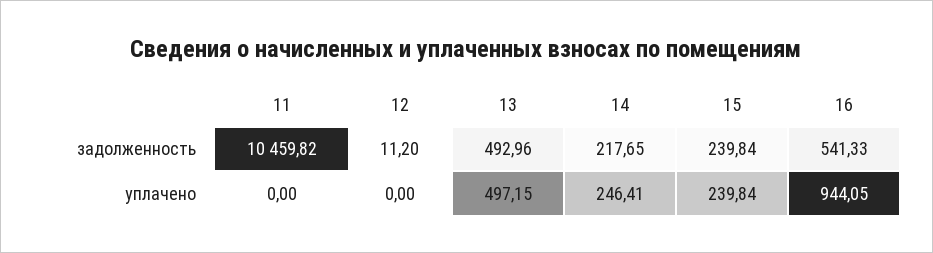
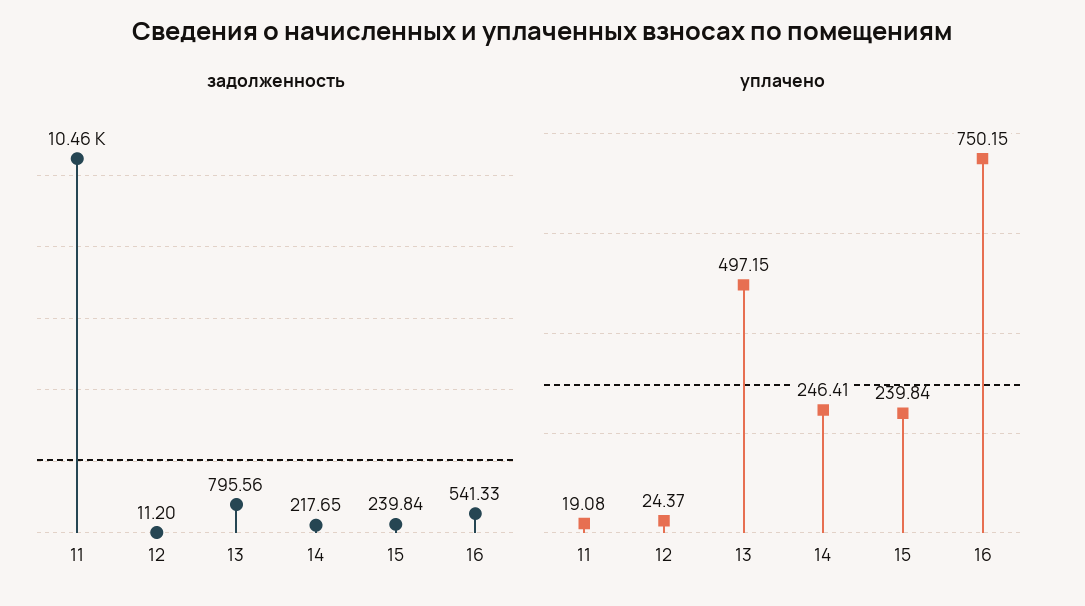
  {
    "задолженность": {
      "11": 10459.82,
      "12": 11.2,
-     "13": 492.96,
+     "13": 795.56,
      "14": 217.65,
      "15": 239.84,
      "16": 541.33
    },
    "уплачено": {
-     "11": 0,
+     "11": 19.08,
-     "12": 0,
+     "12": 24.37,
      "13": 497.15,
      "14": 246.41,
      "15": 239.84,
-     "16": 944.05
+     "16": 750.15
    }
  }

